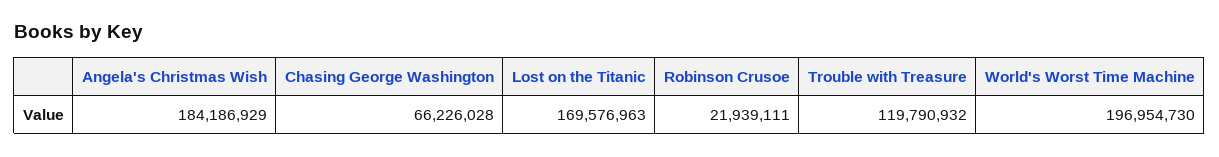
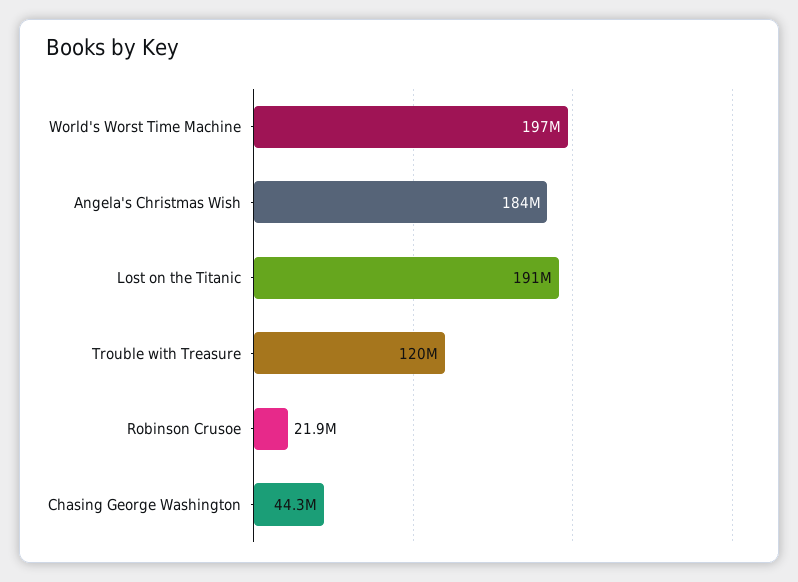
  {
    "Angela's Christmas Wish": 184186929,
-   "Chasing George Washington": 66226028,
+   "Chasing George Washington": 44300000,
-   "Lost on the Titanic": 169576963,
+   "Lost on the Titanic": 191000000,
    "Robinson Crusoe": 21939111,
    "Trouble with Treasure": 119790932,
    "World's Worst Time Machine": 196954730
  }

